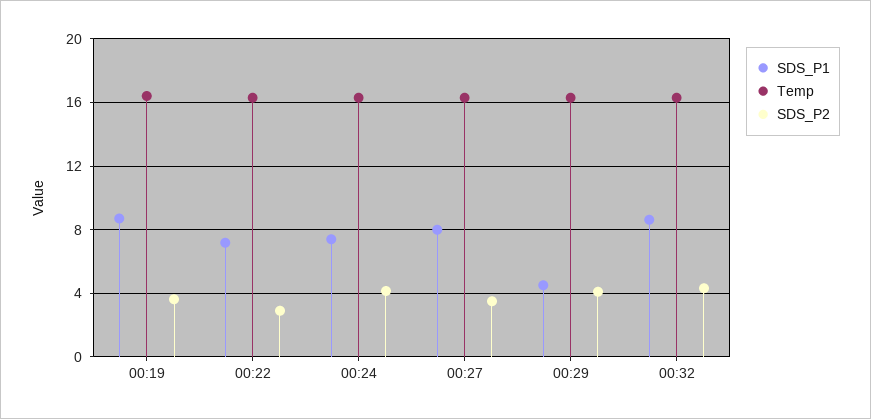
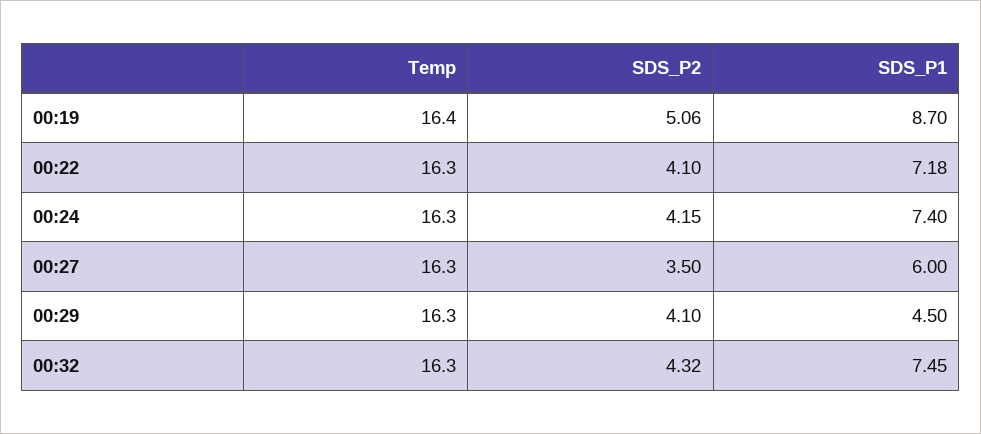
  {
    "SDS_P1": {
      "00:19": 8.7,
      "00:22": 7.18,
      "00:24": 7.4,
-     "00:27": 8,
+     "00:27": 6,
      "00:29": 4.5,
-     "00:32": 8.5
+     "00:32": 7.45
    },
    "Temp": {
      "00:19": 16.4,
      "00:22": 16.3,
      "00:24": 16.3,
      "00:27": 16.3,
      "00:29": 16.3,
      "00:32": 16.3
    },
    "SDS_P2": {
-     "00:19": 3.5,
+     "00:19": 5.06,
-     "00:22": 3,
+     "00:22": 4.1,
      "00:24": 4.15,
      "00:27": 3.5,
      "00:29": 4.1,
      "00:32": 4.32
    }
  }

